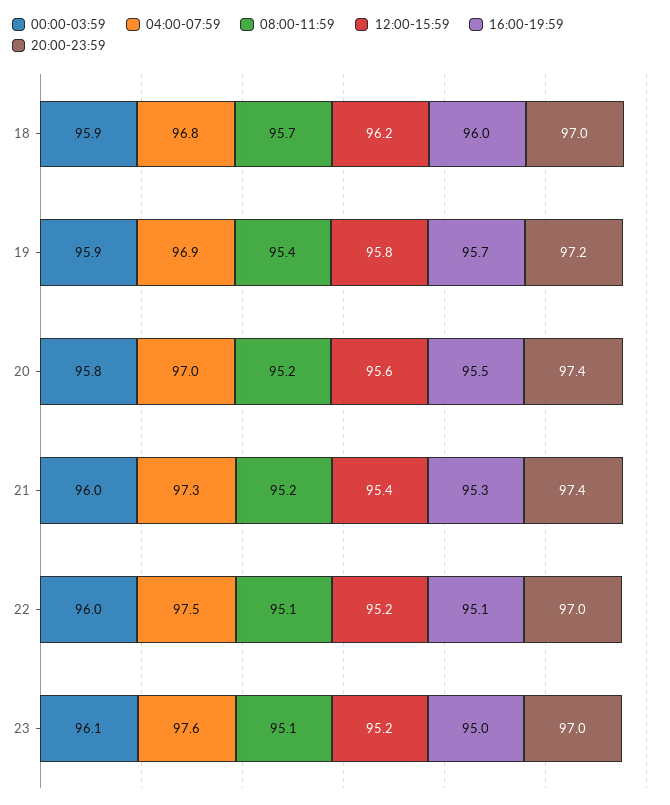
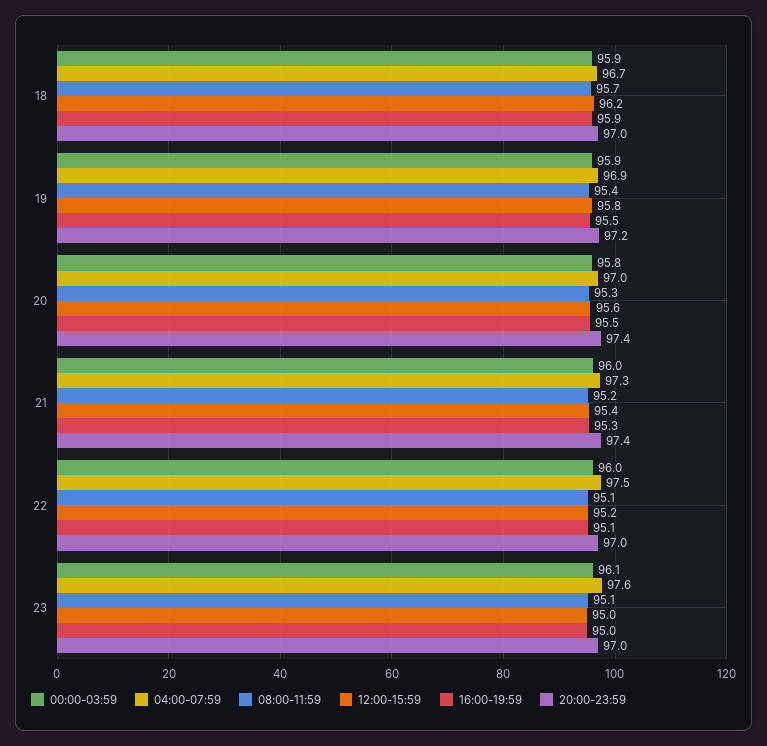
  {
    "00:00-03:59": {
      "18": 95.9,
      "19": 95.9,
      "20": 95.8,
      "21": 96,
      "22": 96,
      "23": 96.1
    },
    "04:00-07:59": {
-     "18": 96.8,
+     "18": 96.7,
      "19": 96.9,
      "20": 97,
      "21": 97.3,
      "22": 97.5,
      "23": 97.6
    },
    "08:00-11:59": {
      "18": 95.7,
      "19": 95.4,
-     "20": 95.2,
+     "20": 95.3,
      "21": 95.2,
      "22": 95.1,
      "23": 95.1
    },
    "12:00-15:59": {
      "18": 96.2,
      "19": 95.8,
      "20": 95.6,
      "21": 95.4,
      "22": 95.2,
-     "23": 95.2
+     "23": 95
    },
    "16:00-19:59": {
-     "18": 96,
+     "18": 95.9,
-     "19": 95.7,
+     "19": 95.5,
      "20": 95.5,
      "21": 95.3,
      "22": 95.1,
      "23": 95
    },
    "20:00-23:59": {
      "18": 97,
      "19": 97.2,
      "20": 97.4,
      "21": 97.4,
      "22": 97,
      "23": 97
    }
  }

